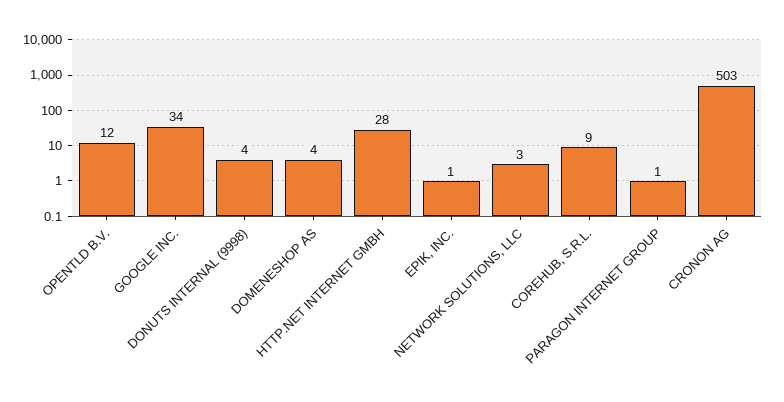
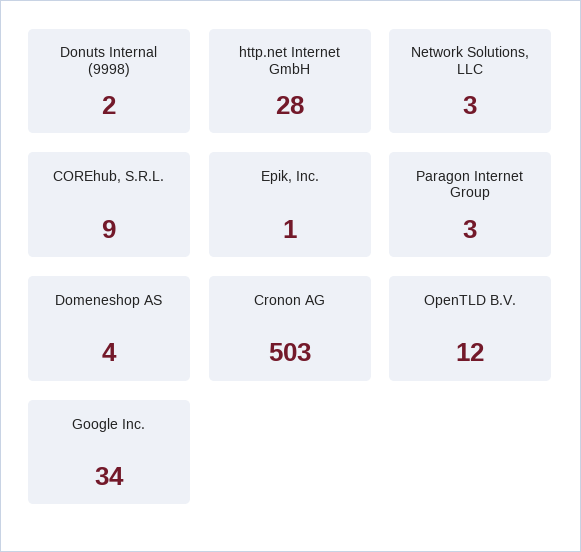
  {
    "OPENTLD B.V.": 12,
    "GOOGLE INC.": 34,
-   "DONUTS INTERNAL (9998)": 4,
+   "DONUTS INTERNAL (9998)": 2,
    "DOMENESHOP AS": 4,
    "HTTP.NET INTERNET GMBH": 28,
    "EPIK, INC.": 1,
    "NETWORK SOLUTIONS, LLC": 3,
    "COREHUB, S.R.L.": 9,
-   "PARAGON INTERNET GROUP": 1,
+   "PARAGON INTERNET GROUP": 3,
    "CRONON AG": 503
  }

